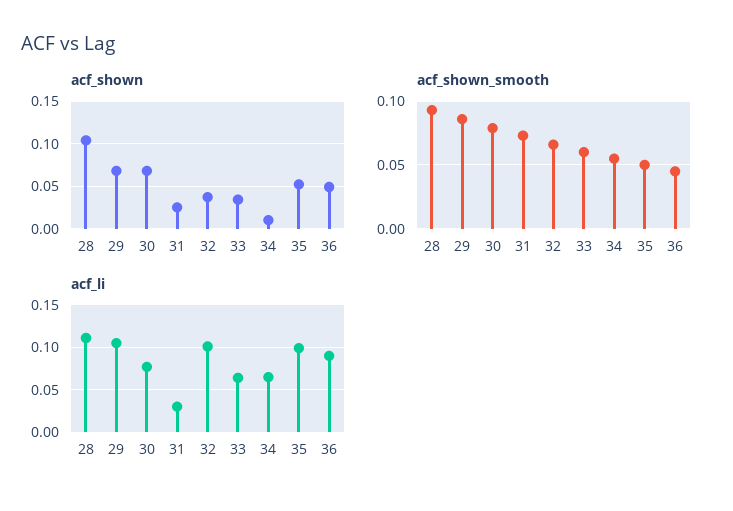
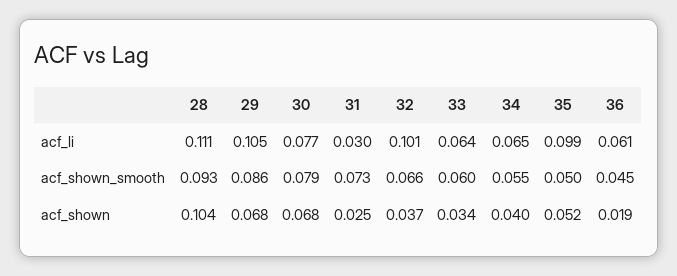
  {
    "acf_shown": {
      "28": 0.104,
      "29": 0.068,
      "30": 0.068,
      "31": 0.025,
      "32": 0.037,
      "33": 0.034,
-     "34": 0.01,
+     "34": 0.04,
      "35": 0.052,
-     "36": 0.05
+     "36": 0.019
    },
    "acf_shown_smooth": {
      "28": 0.093,
      "29": 0.086,
      "30": 0.079,
      "31": 0.073,
      "32": 0.066,
      "33": 0.06,
      "34": 0.055,
      "35": 0.05,
      "36": 0.045
    },
    "acf_li": {
      "28": 0.111,
      "29": 0.105,
      "30": 0.077,
      "31": 0.03,
      "32": 0.101,
      "33": 0.064,
      "34": 0.065,
      "35": 0.099,
-     "36": 0.09
+     "36": 0.061
    }
  }

